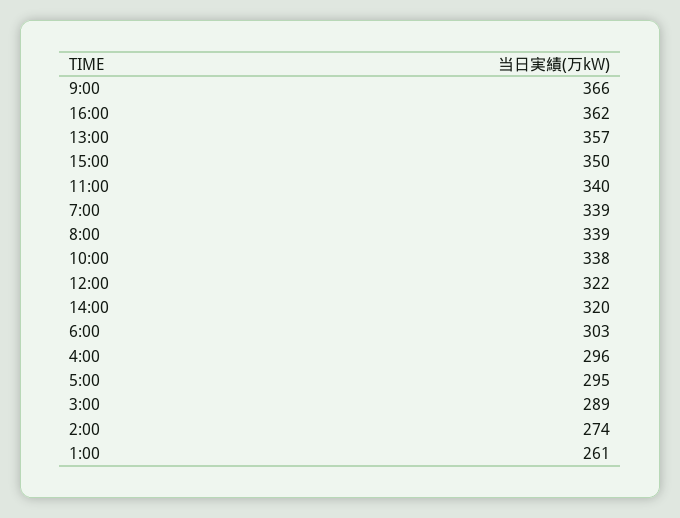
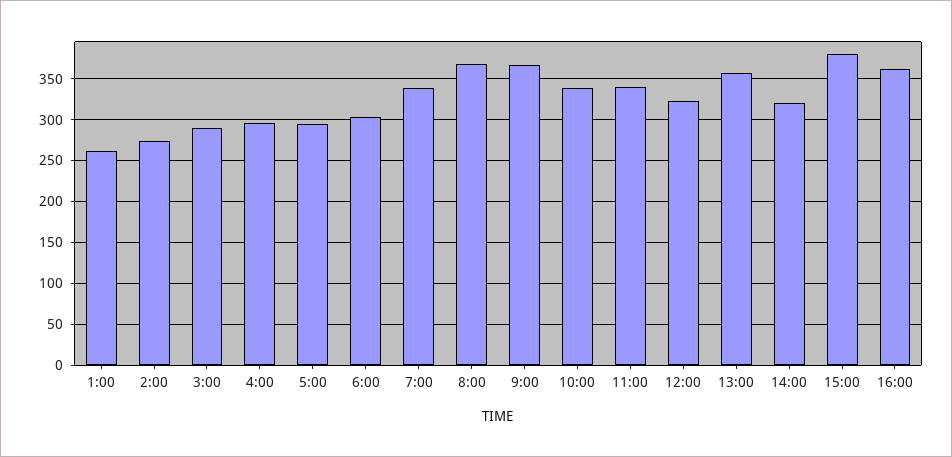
  {
    "9:00": 366,
    "16:00": 362,
    "13:00": 357,
-   "15:00": 350,
+   "15:00": 380,
    "11:00": 340,
    "7:00": 339,
-   "8:00": 339,
+   "8:00": 370,
    "10:00": 338,
    "12:00": 322,
    "14:00": 320,
    "6:00": 303,
    "4:00": 296,
    "5:00": 295,
    "3:00": 289,
    "2:00": 274,
    "1:00": 261
  }

